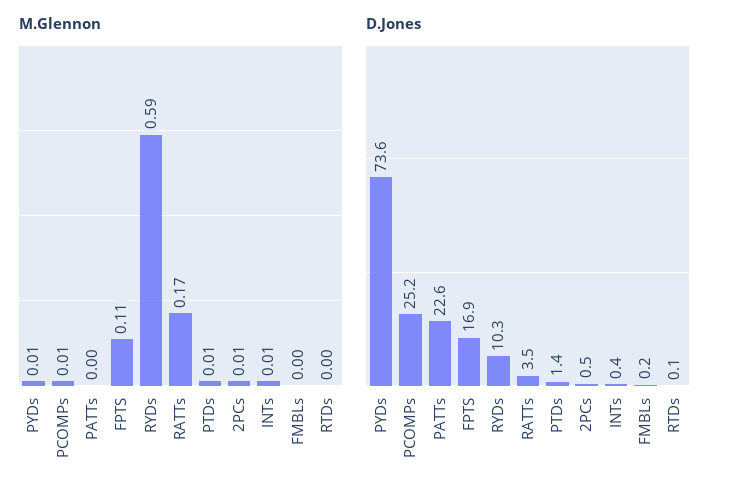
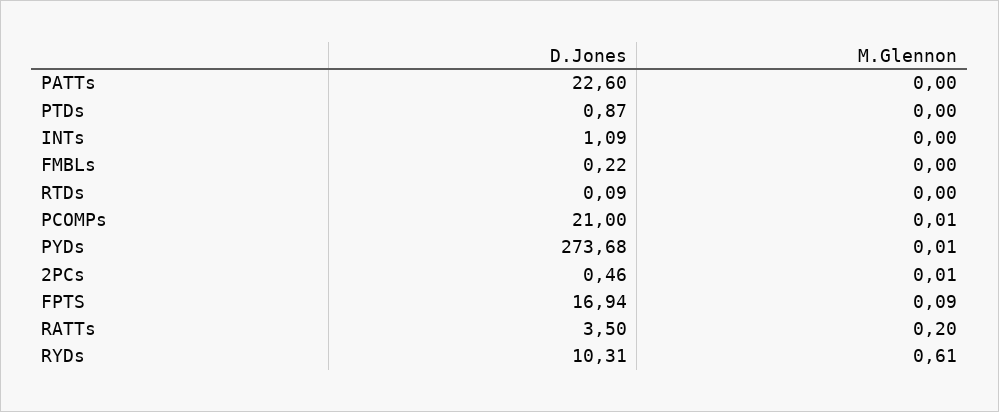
  {
    "M.Glennon": {
      "PYDs": 0.01,
      "PCOMPs": 0.01,
      "PATTs": 0,
-     "FPTS": 0.11,
+     "FPTS": 0.09,
-     "RYDs": 0.59,
+     "RYDs": 0.61,
-     "RATTs": 0.17,
+     "RATTs": 0.2,
-     "PTDs": 0.01,
+     "PTDs": 0,
      "2PCs": 0.01,
-     "INTs": 0.01,
+     "INTs": 0,
      "FMBLs": 0,
      "RTDs": 0
    },
    "D.Jones": {
-     "PYDs": 73.6,
+     "PYDs": 273.68,
-     "PCOMPs": 25.2,
+     "PCOMPs": 21,
      "PATTs": 22.6,
      "FPTS": 16.94,
      "RYDs": 10.31,
      "RATTs": 3.5,
-     "PTDs": 1.4,
+     "PTDs": 0.87,
      "2PCs": 0.46,
-     "INTs": 0.4,
+     "INTs": 1.09,
      "FMBLs": 0.22,
      "RTDs": 0.09
    }
  }

